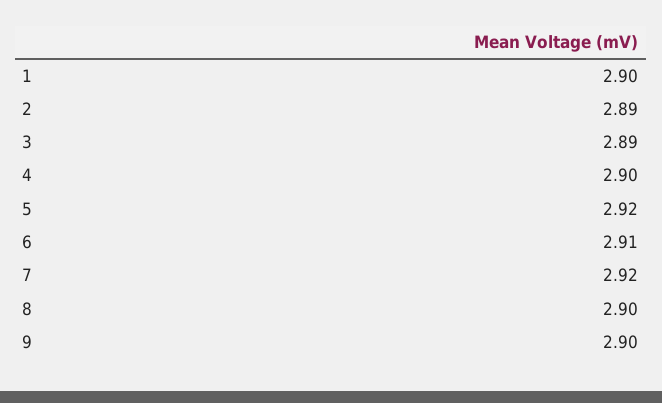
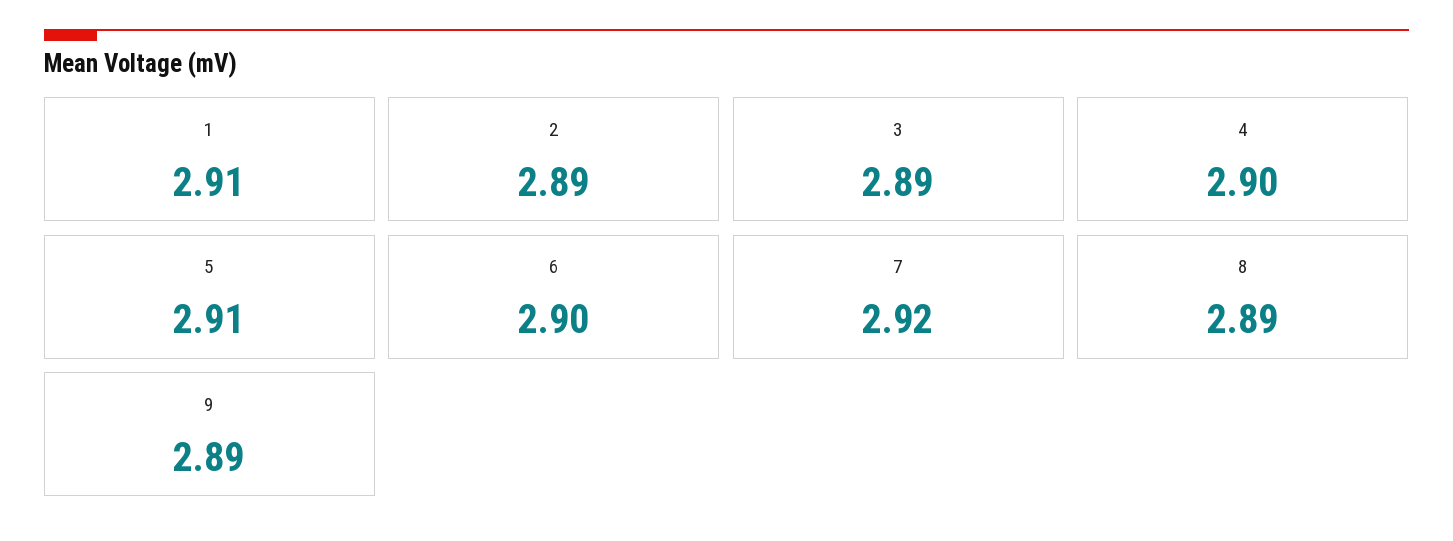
  {
-   "1": 2.9,
+   "1": 2.91,
    "2": 2.89,
    "3": 2.89,
    "4": 2.9,
-   "5": 2.92,
+   "5": 2.91,
-   "6": 2.91,
+   "6": 2.9,
    "7": 2.92,
-   "8": 2.9,
+   "8": 2.89,
-   "9": 2.9
+   "9": 2.89
  }

